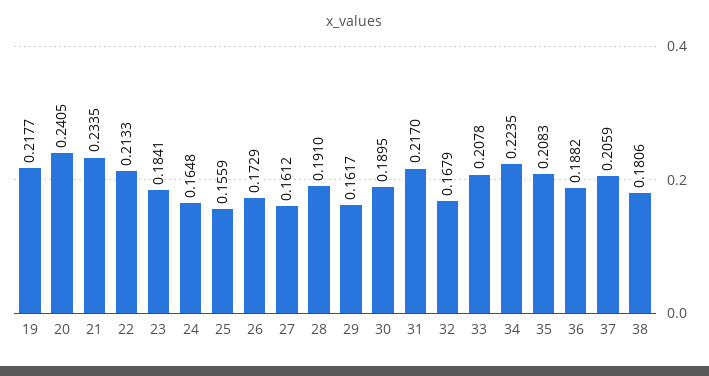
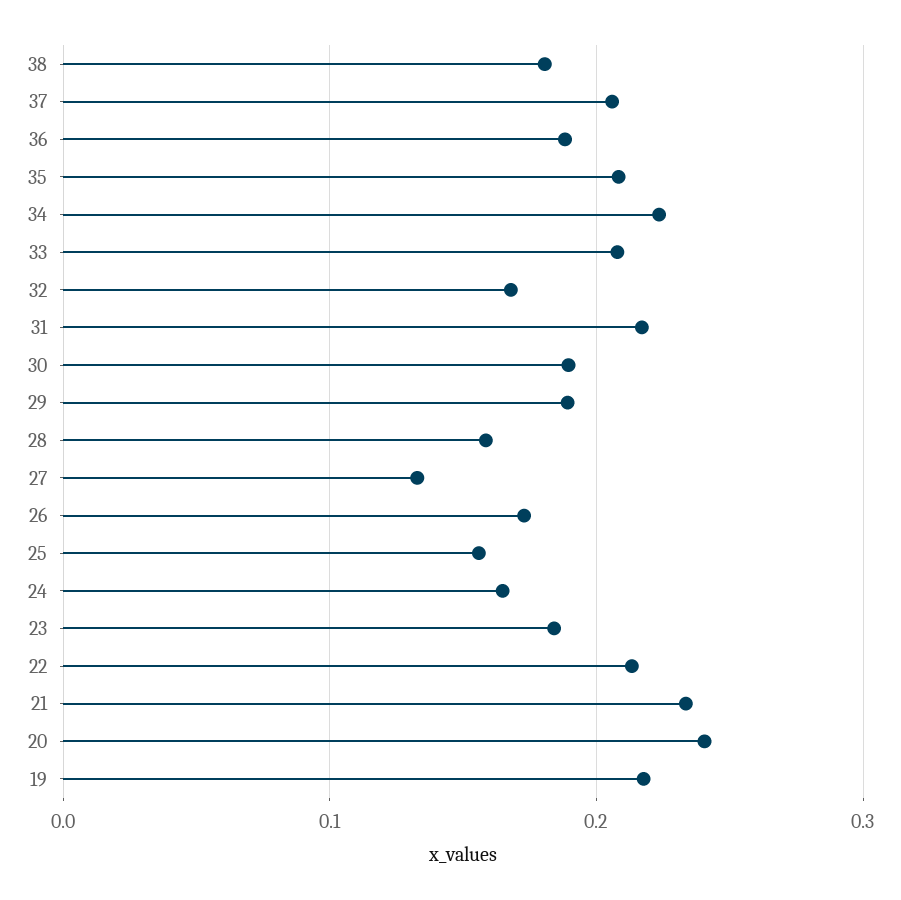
  {
    "19": 0.2177,
    "20": 0.2405,
    "21": 0.2335,
    "22": 0.2133,
    "23": 0.1841,
    "24": 0.1648,
    "25": 0.1559,
    "26": 0.1729,
-   "27": 0.1612,
+   "27": 0.13,
-   "28": 0.191,
+   "28": 0.16,
-   "29": 0.1617,
+   "29": 0.19,
    "30": 0.1895,
    "31": 0.217,
    "32": 0.1679,
    "33": 0.2078,
    "34": 0.2235,
    "35": 0.2083,
    "36": 0.1882,
    "37": 0.2059,
    "38": 0.1806
  }

